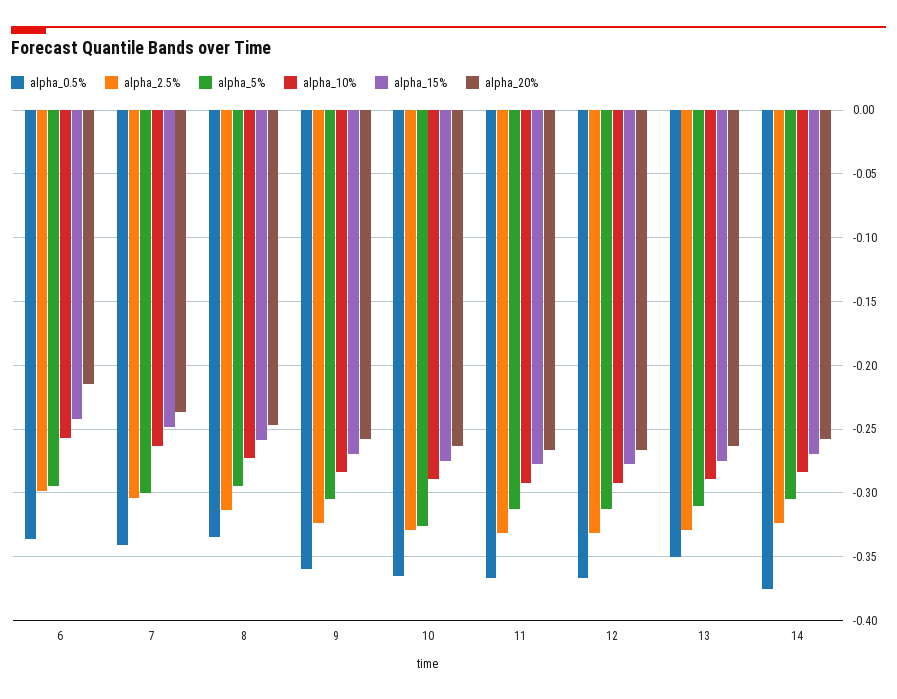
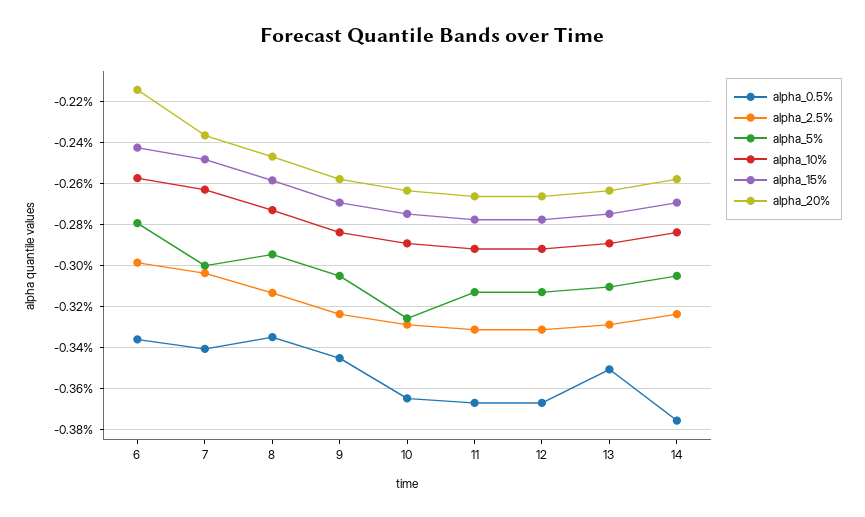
  {
    "alpha_0.5%": {
      "6": -0.335,
      "7": -0.34,
      "8": -0.335,
-     "9": -0.36,
+     "9": -0.345,
      "10": -0.365,
      "11": -0.365,
      "12": -0.365,
      "13": -0.35,
      "14": -0.375
    },
    "alpha_2.5%": {
      "6": -0.3,
      "7": -0.305,
      "8": -0.315,
      "9": -0.325,
      "10": -0.33,
      "11": -0.33,
      "12": -0.33,
      "13": -0.33,
      "14": -0.325
    },
    "alpha_5%": {
-     "6": -0.295,
+     "6": -0.28,
      "7": -0.3,
      "8": -0.295,
      "9": -0.305,
      "10": -0.325,
      "11": -0.315,
      "12": -0.315,
      "13": -0.31,
      "14": -0.305
    },
    "alpha_10%": {
      "6": -0.255,
      "7": -0.265,
      "8": -0.275,
      "9": -0.285,
      "10": -0.29,
      "11": -0.29,
      "12": -0.29,
      "13": -0.29,
      "14": -0.285
    },
    "alpha_15%": {
      "6": -0.24,
      "7": -0.25,
      "8": -0.26,
      "9": -0.27,
      "10": -0.275,
      "11": -0.28,
      "12": -0.28,
      "13": -0.275,
      "14": -0.27
    },
    "alpha_20%": {
      "6": -0.215,
      "7": -0.235,
      "8": -0.245,
      "9": -0.26,
      "10": -0.265,
      "11": -0.265,
      "12": -0.265,
      "13": -0.265,
      "14": -0.26
    }
  }

